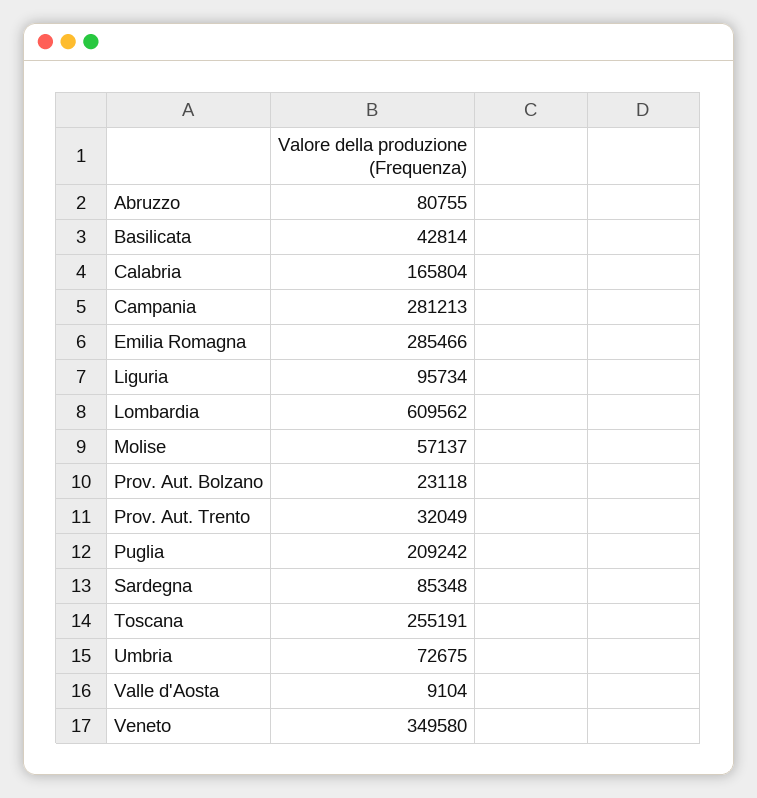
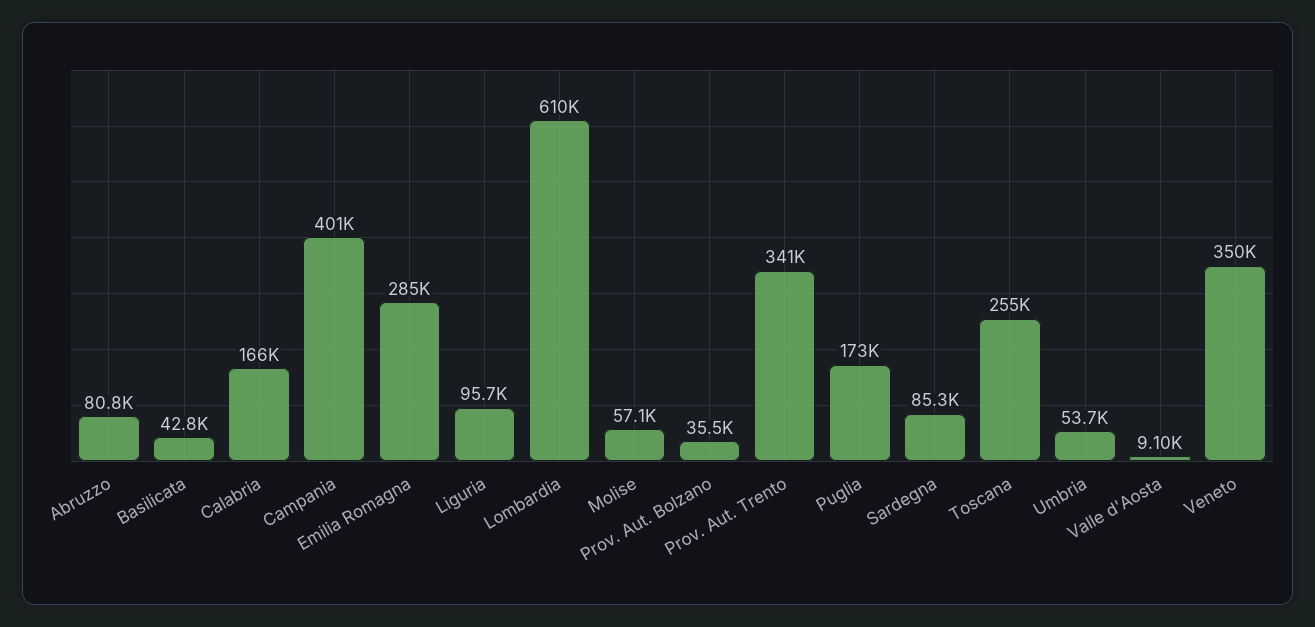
  {
    "Abruzzo": 80755,
    "Basilicata": 42814,
    "Calabria": 165804,
-   "Campania": 281213,
+   "Campania": 401000,
    "Emilia Romagna": 285466,
    "Liguria": 95734,
    "Lombardia": 609562,
    "Molise": 57137,
-   "Prov. Aut. Bolzano": 23118,
+   "Prov. Aut. Bolzano": 35500,
-   "Prov. Aut. Trento": 32049,
+   "Prov. Aut. Trento": 341000,
-   "Puglia": 209242,
+   "Puglia": 173000,
    "Sardegna": 85348,
    "Toscana": 255191,
-   "Umbria": 72675,
+   "Umbria": 53700,
    "Valle d'Aosta": 9104,
    "Veneto": 349580
  }

